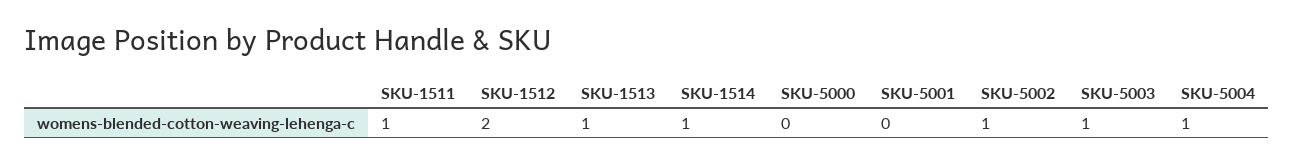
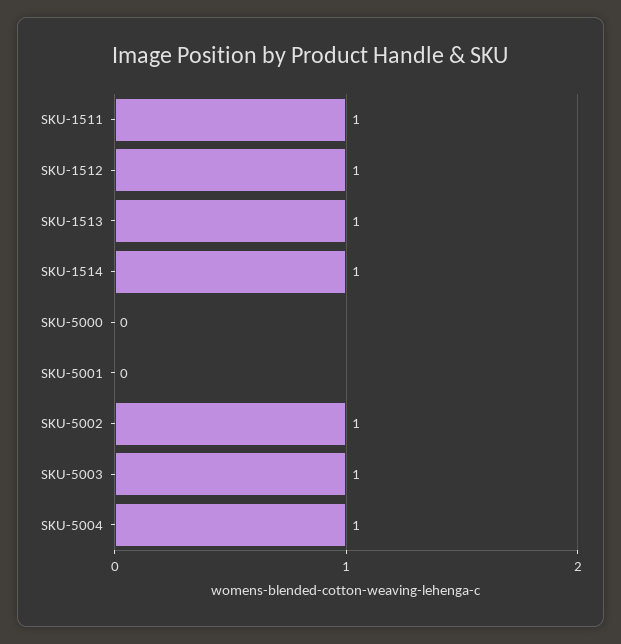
  {
    "SKU-1511": 1,
-   "SKU-1512": 2,
+   "SKU-1512": 1,
    "SKU-1513": 1,
    "SKU-1514": 1,
    "SKU-5000": 0,
    "SKU-5001": 0,
    "SKU-5002": 1,
    "SKU-5003": 1,
    "SKU-5004": 1
  }

